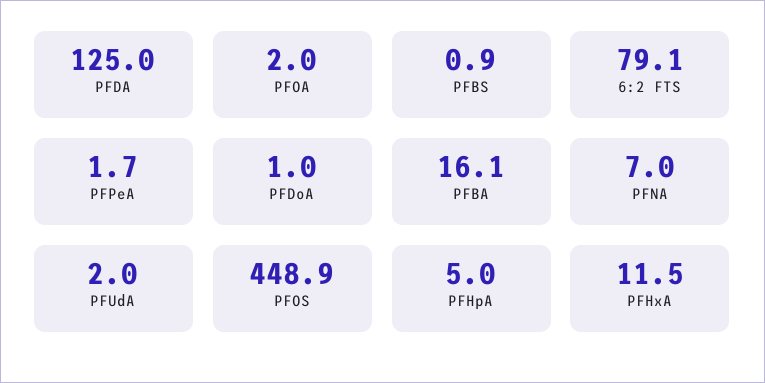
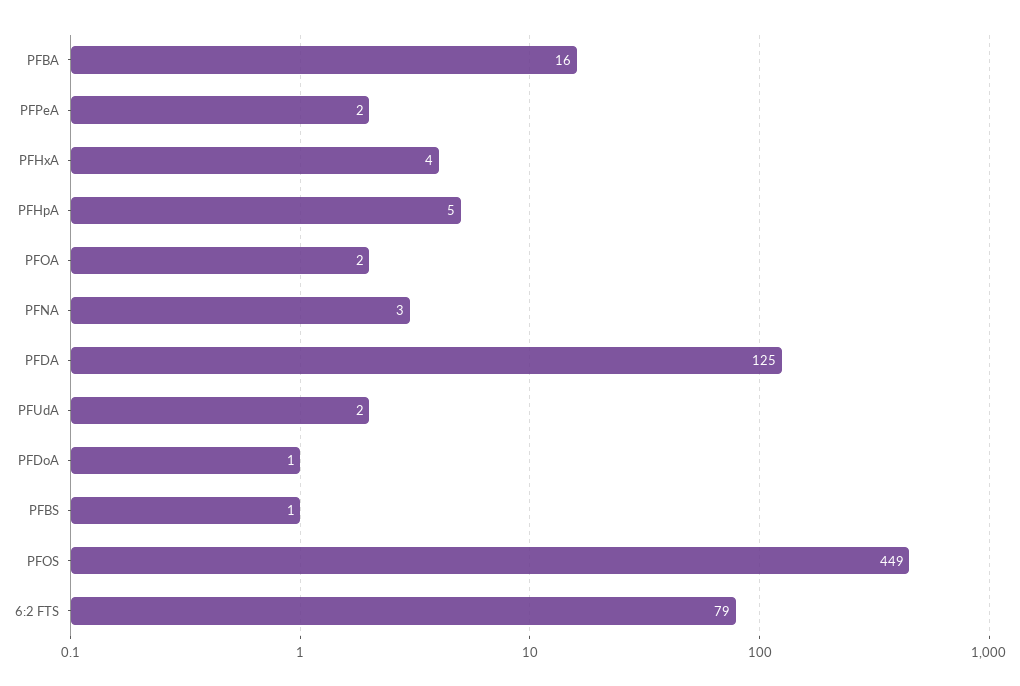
  {
    "PFDA": 125,
    "PFOA": 2,
    "PFBS": 0.9,
    "6:2 FTS": 79.1,
    "PFPeA": 1.7,
    "PFDoA": 1,
    "PFBA": 16.1,
-   "PFNA": 7,
+   "PFNA": 3,
    "PFUdA": 2,
    "PFOS": 448.9,
    "PFHpA": 5,
-   "PFHxA": 11.5
+   "PFHxA": 4
  }

